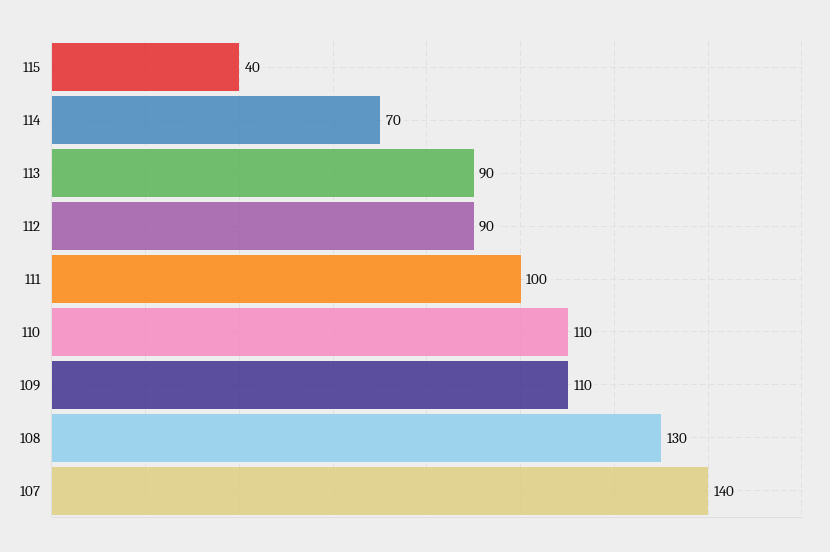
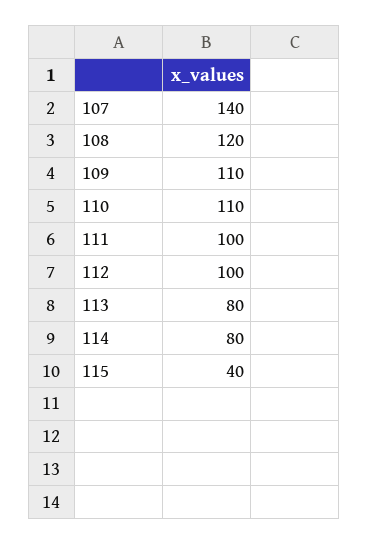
  {
    "115": 40,
-   "114": 70,
+   "114": 80,
-   "113": 90,
+   "113": 80,
-   "112": 90,
+   "112": 100,
    "111": 100,
    "110": 110,
    "109": 110,
-   "108": 130,
+   "108": 120,
    "107": 140
  }

